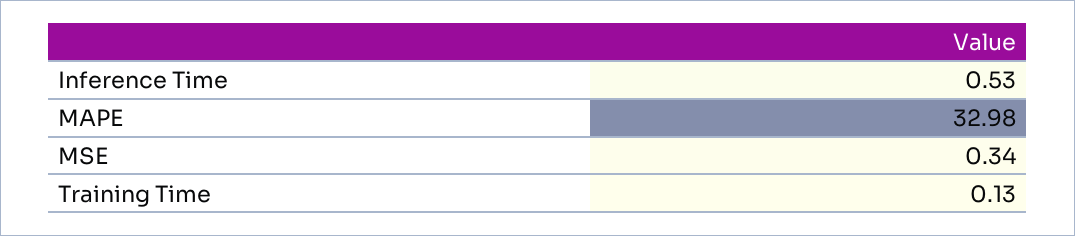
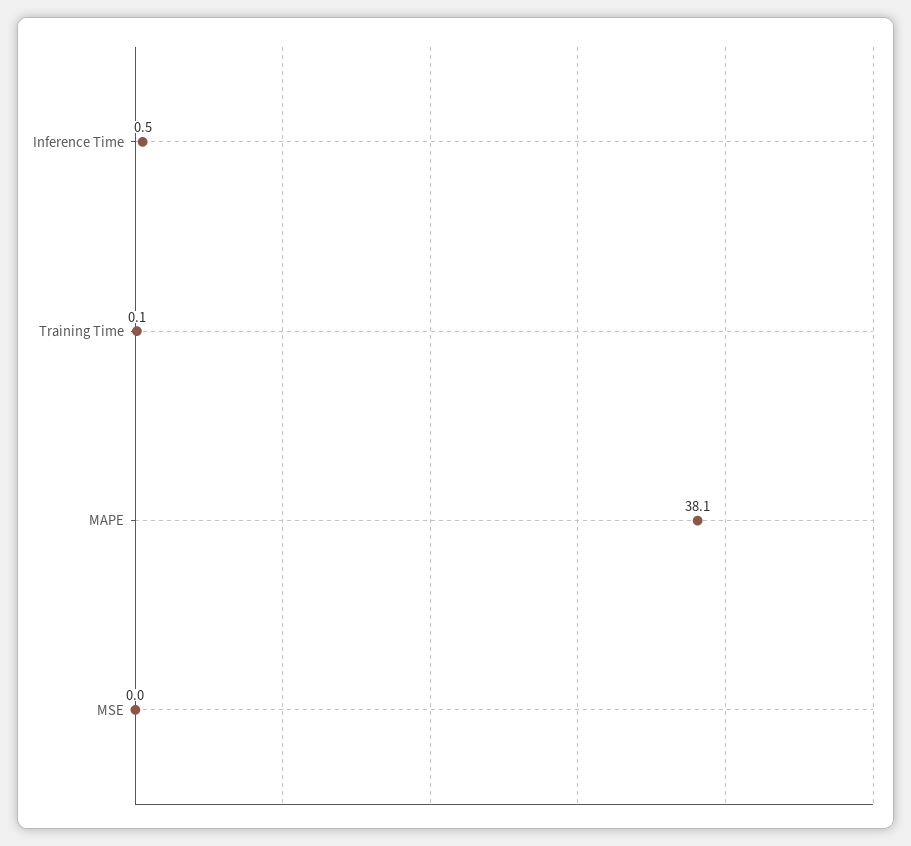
  {
    "Inference Time": 0.53,
-   "MAPE": 32.98,
+   "MAPE": 38.1,
-   "MSE": 0.34,
+   "MSE": 0,
    "Training Time": 0.13
  }

